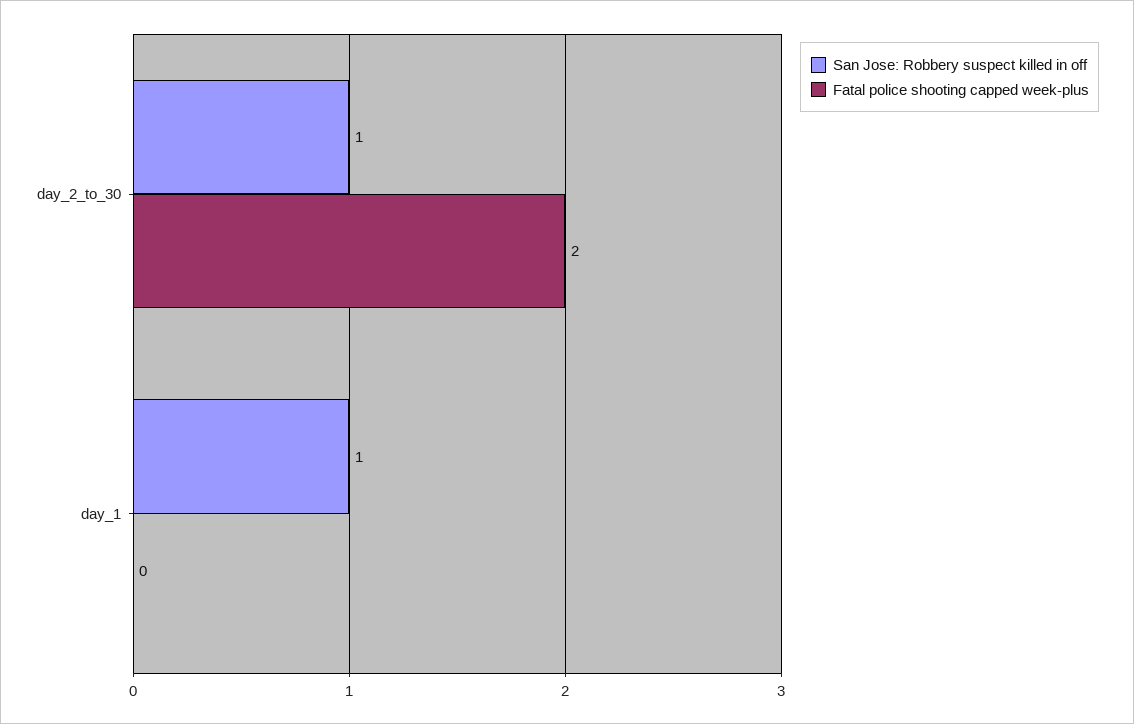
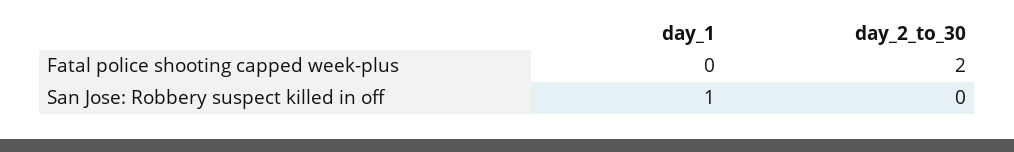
  {
    "San Jose: Robbery suspect killed in off": {
-     "day_2_to_30": 1,
+     "day_2_to_30": 0,
      "day_1": 1
    },
    "Fatal police shooting capped week-plus": {
      "day_2_to_30": 2,
      "day_1": 0
    }
  }

